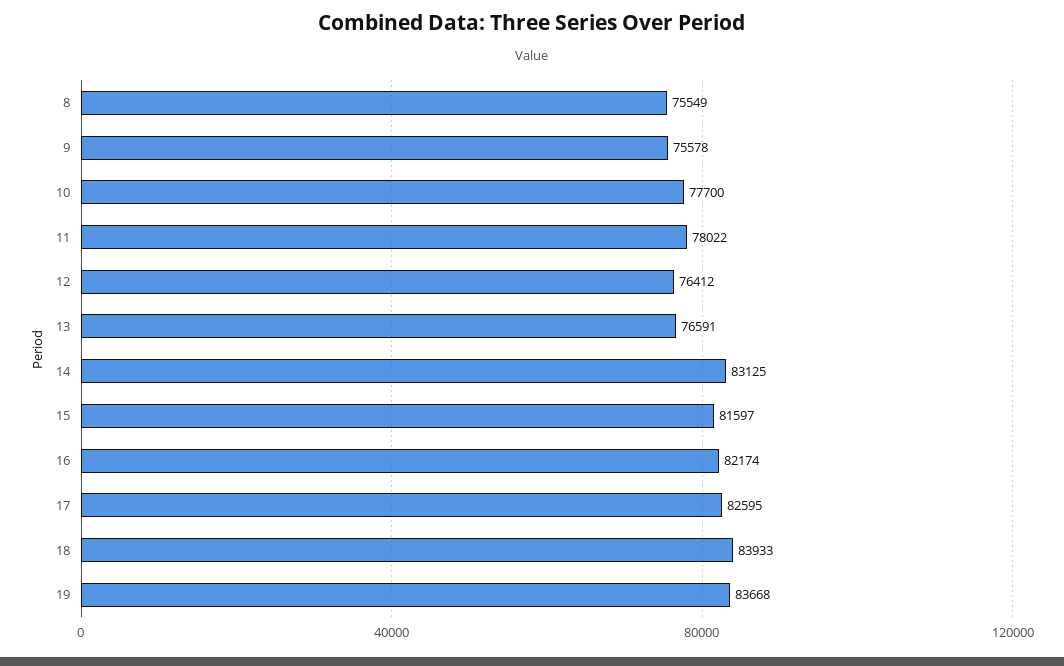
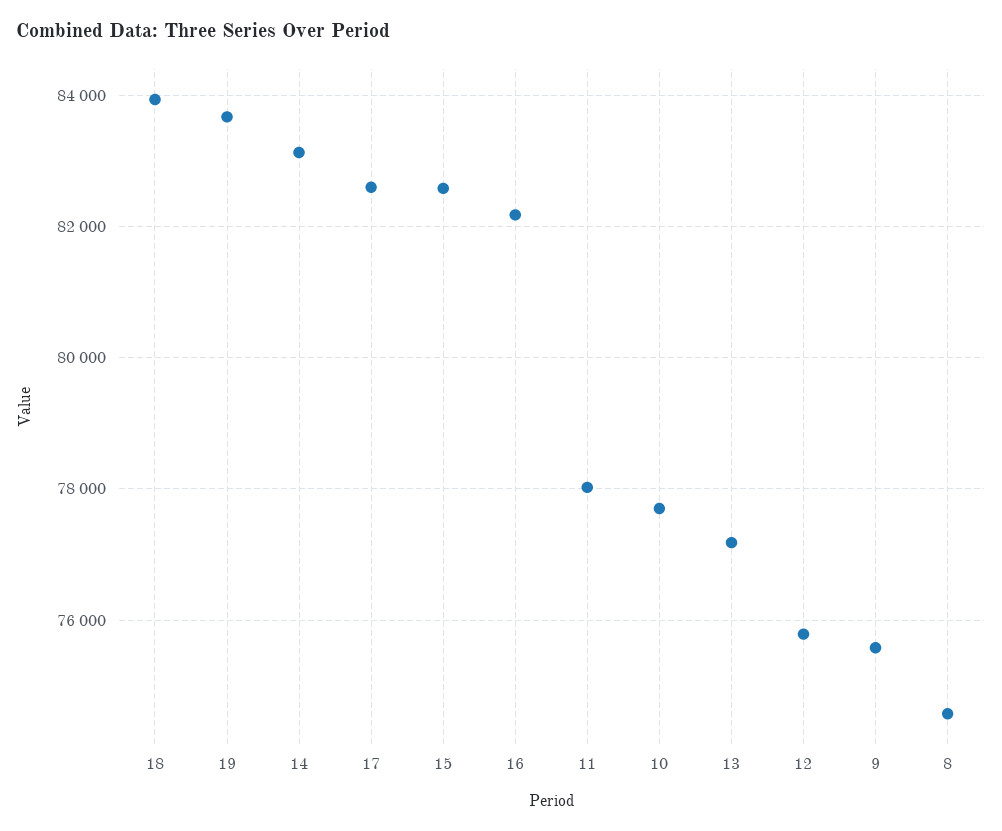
  {
-   "8": 75549,
+   "8": 74600,
    "9": 75578,
    "10": 77700,
    "11": 78022,
-   "12": 76412,
+   "12": 75800,
-   "13": 76591,
+   "13": 77200,
    "14": 83125,
-   "15": 81597,
+   "15": 82600,
    "16": 82174,
    "17": 82595,
    "18": 83933,
    "19": 83668
  }

